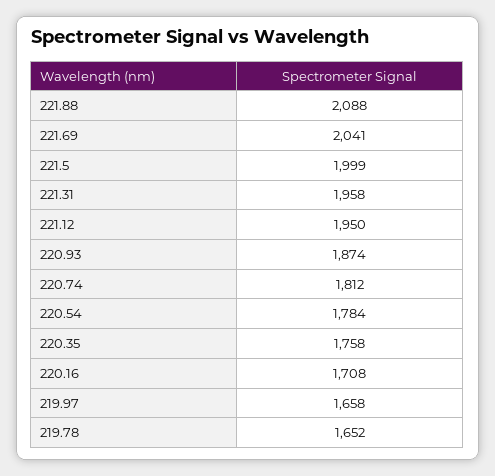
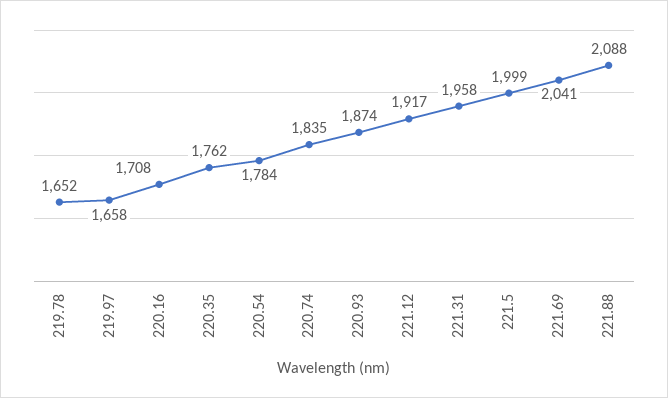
  {
    "221.88": 2088,
    "221.69": 2041,
    "221.5": 1999,
    "221.31": 1958,
-   "221.12": 1950,
+   "221.12": 1917,
    "220.93": 1874,
-   "220.74": 1812,
+   "220.74": 1835,
    "220.54": 1784,
-   "220.35": 1758,
+   "220.35": 1762,
    "220.16": 1708,
    "219.97": 1658,
    "219.78": 1652
  }

